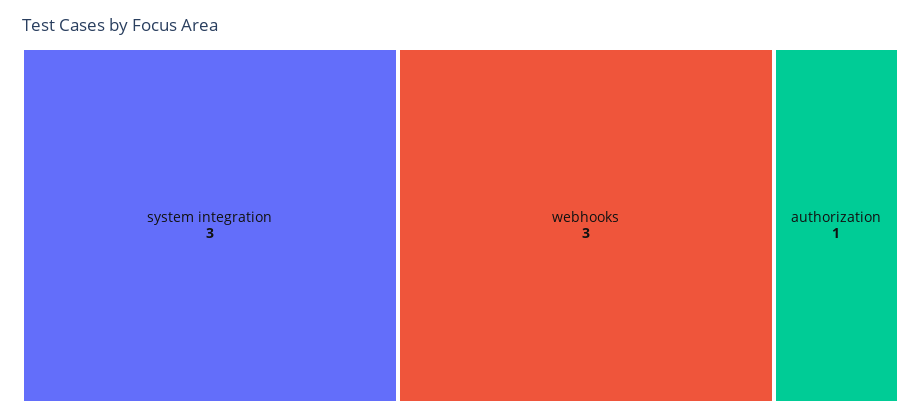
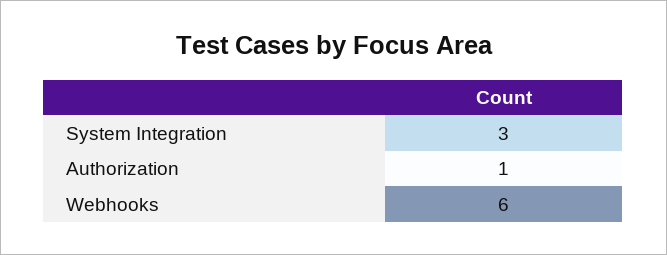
  {
    "system integration": 3,
-   "webhooks": 3,
+   "webhooks": 6,
    "authorization": 1
  }

